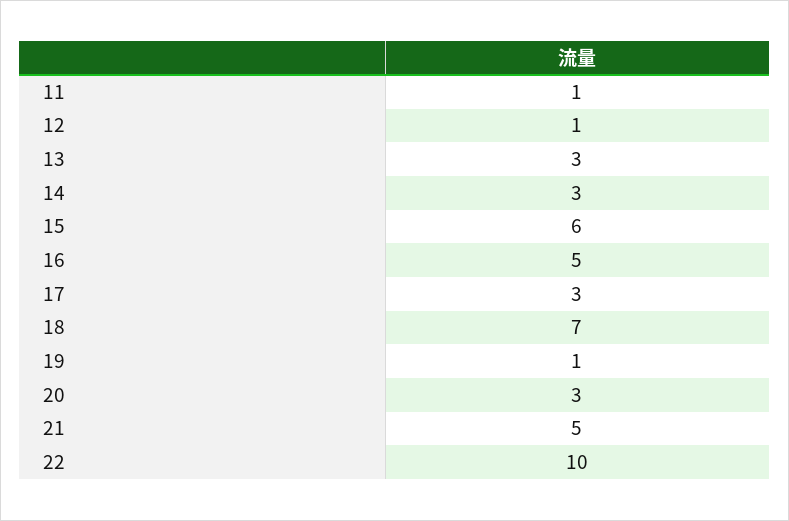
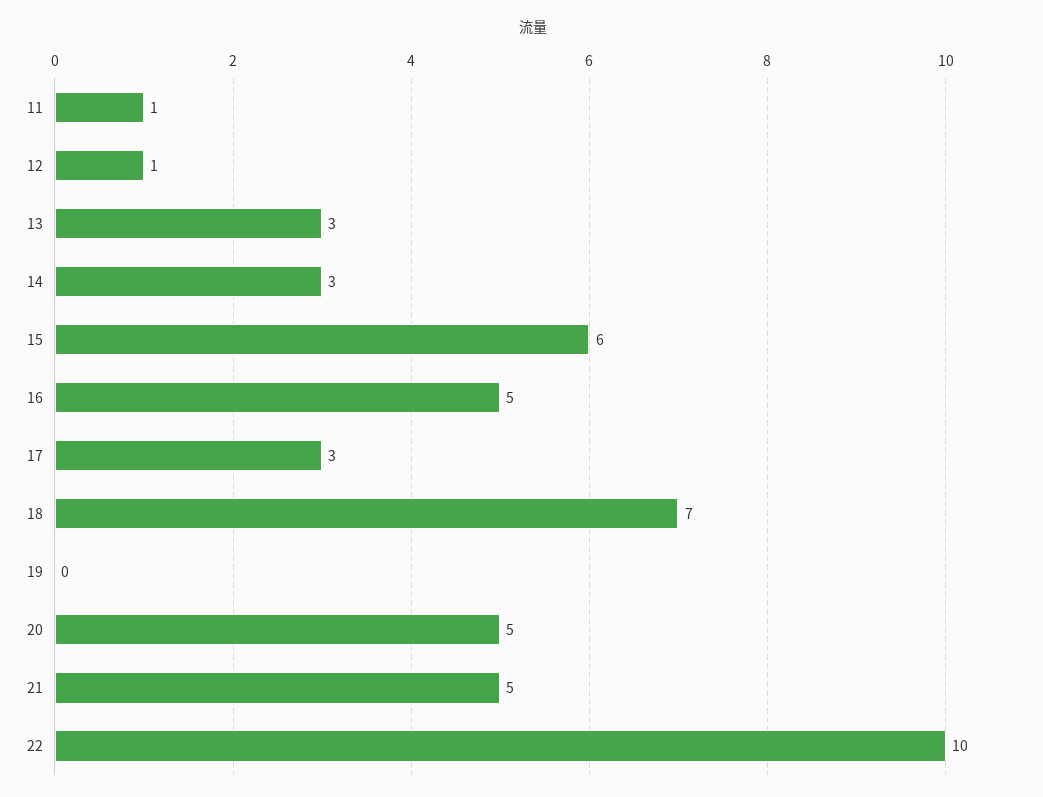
  {
    "11": 1,
    "12": 1,
    "13": 3,
    "14": 3,
    "15": 6,
    "16": 5,
    "17": 3,
    "18": 7,
-   "19": 1,
+   "19": 0,
-   "20": 3,
+   "20": 5,
    "21": 5,
    "22": 10
  }

